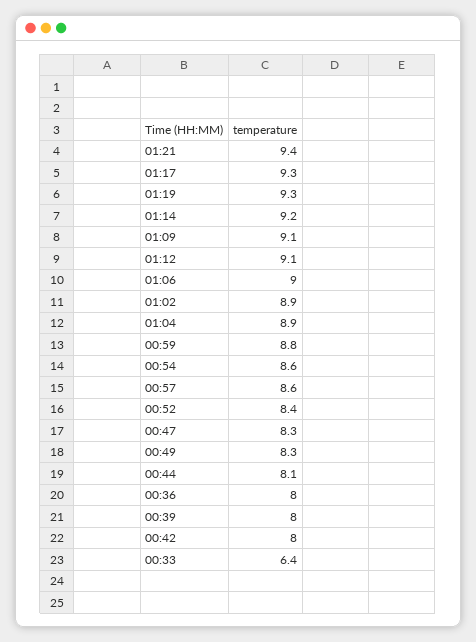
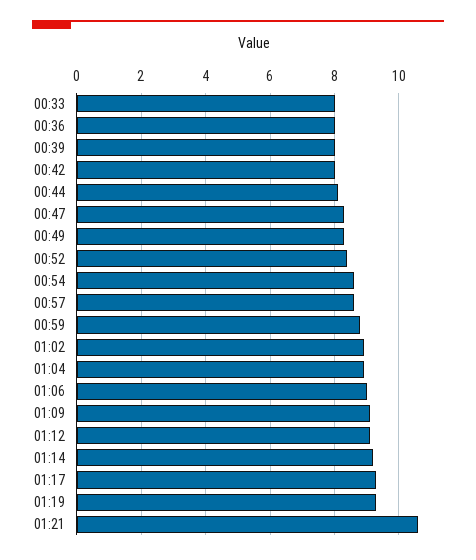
  {
-   "01:21": 9.4,
+   "01:21": 10.5,
    "01:17": 9.3,
    "01:19": 9.3,
    "01:14": 9.2,
    "01:09": 9.1,
    "01:12": 9.1,
    "01:06": 9,
    "01:02": 8.9,
    "01:04": 8.9,
    "00:59": 8.8,
    "00:54": 8.6,
    "00:57": 8.6,
    "00:52": 8.4,
    "00:47": 8.3,
    "00:49": 8.3,
    "00:44": 8.1,
    "00:36": 8,
    "00:39": 8,
    "00:42": 8,
-   "00:33": 6.4
+   "00:33": 8
  }

